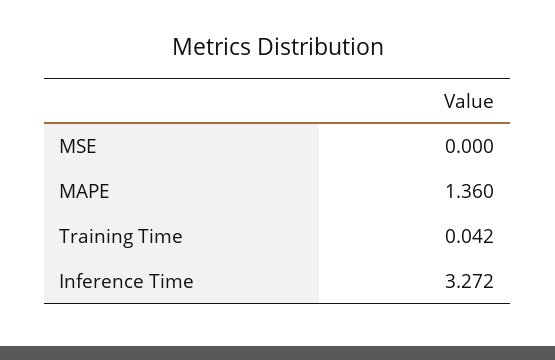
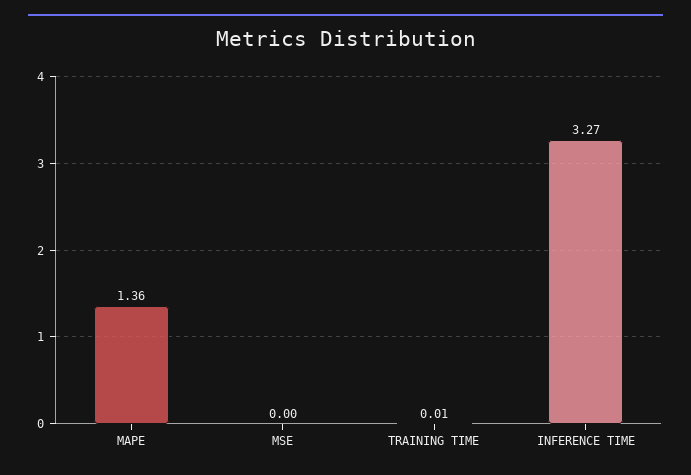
  {
    "MSE": 0,
    "MAPE": 1.36,
-   "Training Time": 0.042,
+   "Training Time": 0.01,
    "Inference Time": 3.272
  }

